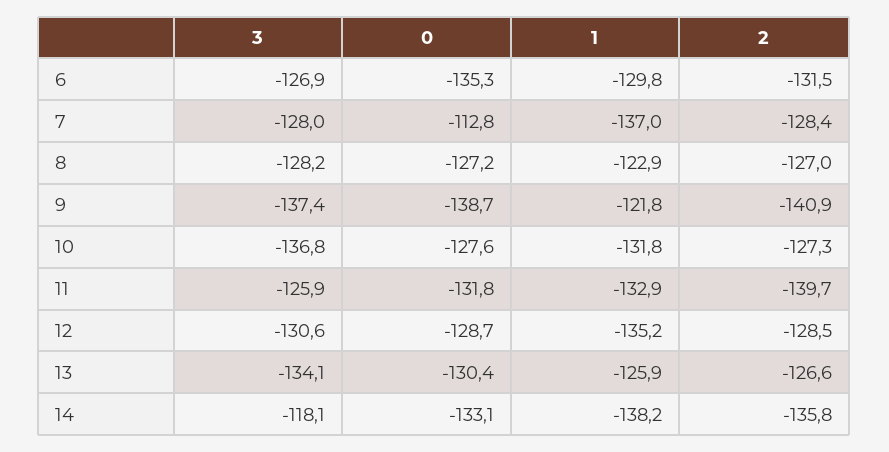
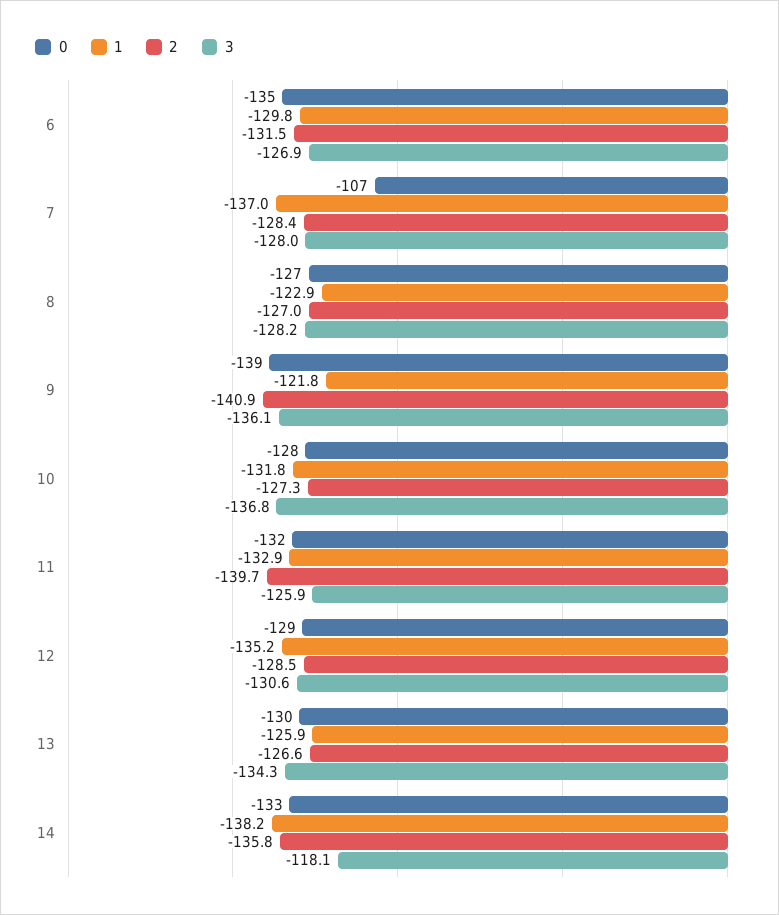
  {
    "3": {
      "6": -126.9,
      "7": -128,
      "8": -128.2,
-     "9": -137.4,
+     "9": -136.1,
      "10": -136.8,
      "11": -125.9,
      "12": -130.6,
-     "13": -134.1,
+     "13": -134.3,
      "14": -118.1
    },
    "0": {
      "6": -135.3,
-     "7": -112.8,
+     "7": -107,
      "8": -127.2,
      "9": -138.7,
      "10": -127.6,
      "11": -131.8,
      "12": -128.7,
      "13": -130.4,
      "14": -133.1
    },
    "1": {
      "6": -129.8,
      "7": -137,
      "8": -122.9,
      "9": -121.8,
      "10": -131.8,
      "11": -132.9,
      "12": -135.2,
      "13": -125.9,
      "14": -138.2
    },
    "2": {
      "6": -131.5,
      "7": -128.4,
      "8": -127,
      "9": -140.9,
      "10": -127.3,
      "11": -139.7,
      "12": -128.5,
      "13": -126.6,
      "14": -135.8
    }
  }

